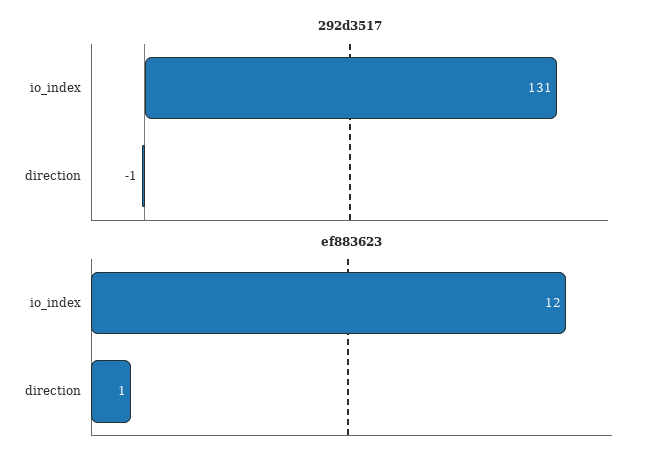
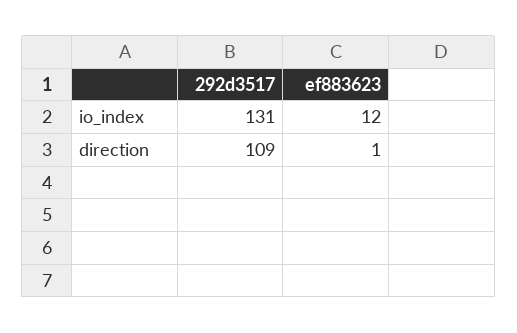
  {
    "292d3517": {
      "io_index": 131,
-     "direction": -1
+     "direction": 109
    },
    "ef883623": {
      "io_index": 12,
      "direction": 1
    }
  }

